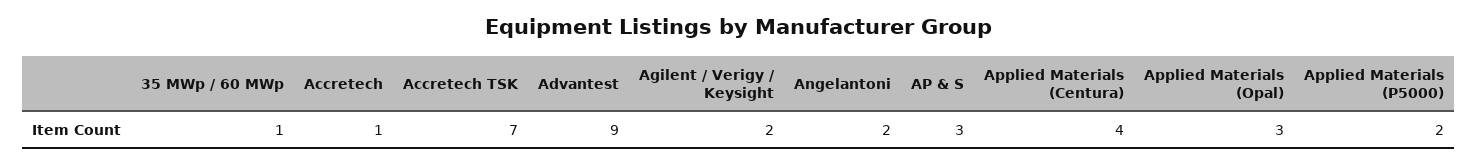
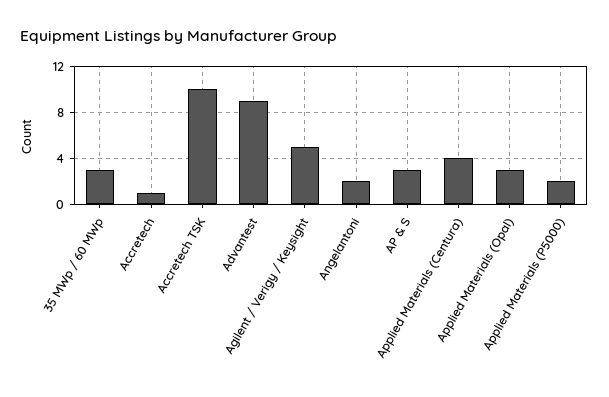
  {
-   "35 MWp / 60 MWp": 1,
+   "35 MWp / 60 MWp": 3,
    "Accretech": 1,
-   "Accretech TSK": 7,
+   "Accretech TSK": 10,
    "Advantest": 9,
-   "Agilent / Verigy / Keysight": 2,
+   "Agilent / Verigy / Keysight": 5,
    "Angelantoni": 2,
    "AP & S": 3,
    "Applied Materials (Centura)": 4,
    "Applied Materials (Opal)": 3,
    "Applied Materials (P5000)": 2
  }

